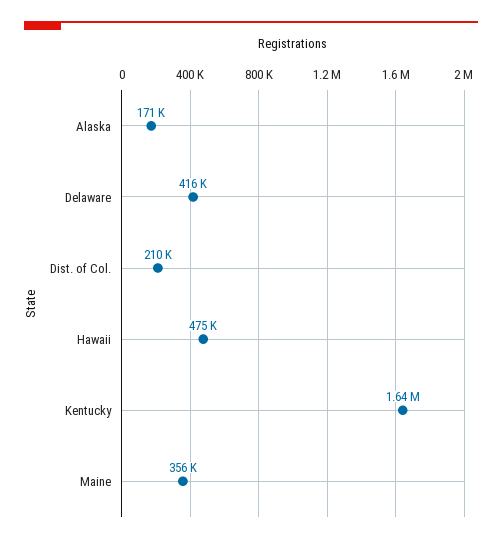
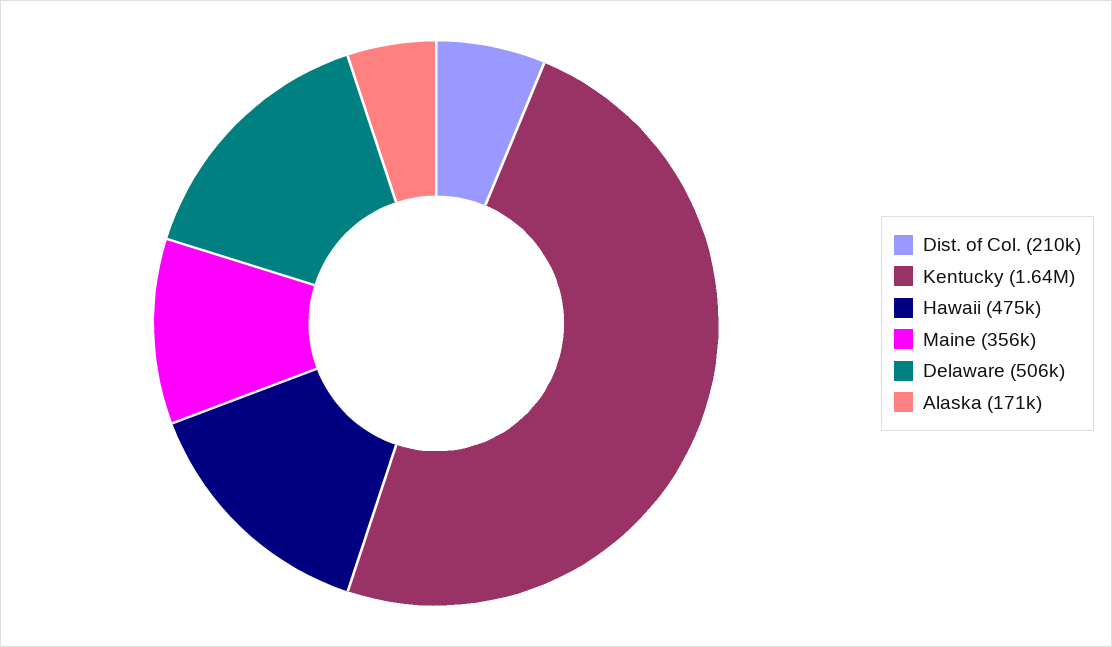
  {
    "Alaska": 171000,
-   "Delaware": 416000,
+   "Delaware": 506000,
    "Dist. of Col.": 210000,
    "Hawaii": 475000,
    "Kentucky": 1640000,
    "Maine": 356000
  }

